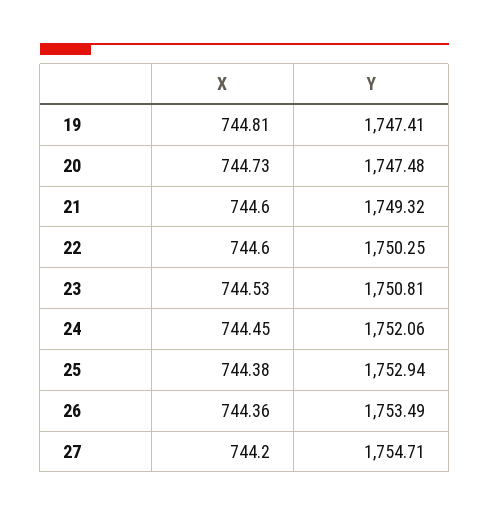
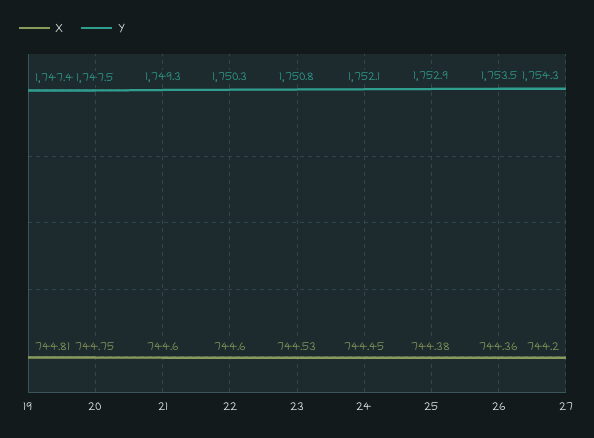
  {
    "X": {
      "19": 744.81,
-     "20": 744.73,
+     "20": 744.75,
      "21": 744.6,
      "22": 744.6,
      "23": 744.53,
      "24": 744.45,
      "25": 744.38,
      "26": 744.36,
      "27": 744.2
    },
    "Y": {
      "19": 1747.41,
      "20": 1747.48,
      "21": 1749.32,
      "22": 1750.25,
      "23": 1750.81,
      "24": 1752.06,
      "25": 1752.94,
      "26": 1753.49,
-     "27": 1754.71
+     "27": 1754.3
    }
  }

